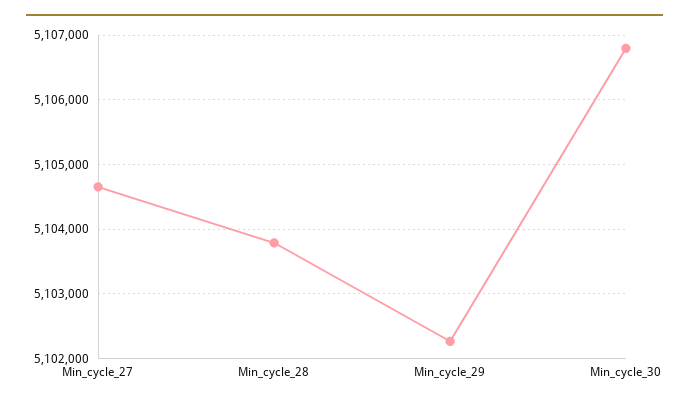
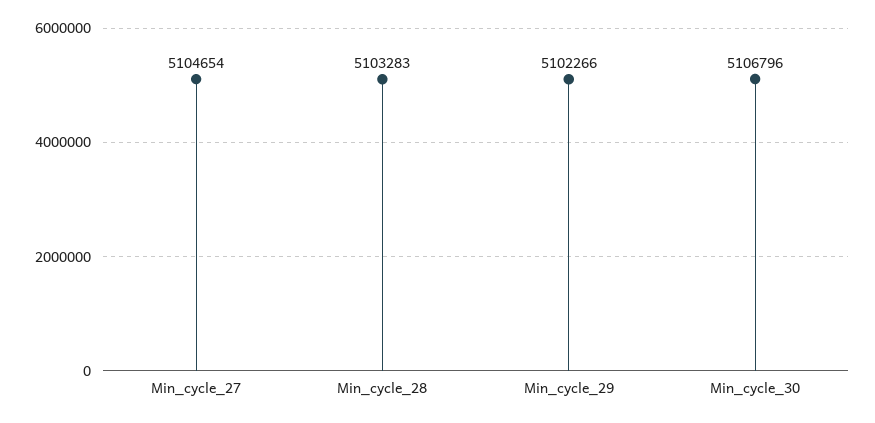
  {
    "Min_cycle_27": 5104654,
-   "Min_cycle_28": 5103800,
+   "Min_cycle_28": 5103283,
    "Min_cycle_29": 5102266,
    "Min_cycle_30": 5106796
  }

